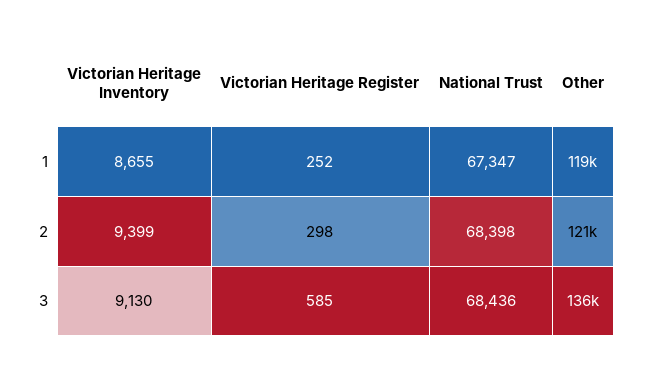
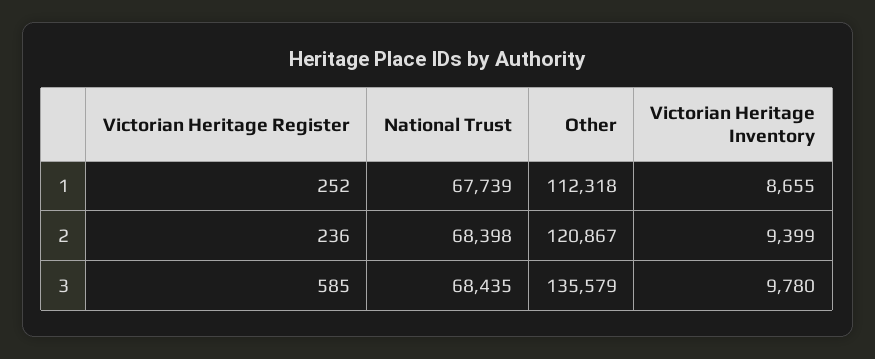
  {
    "Victorian Heritage Inventory": {
      "1": 8655,
      "2": 9399,
-     "3": 9130
+     "3": 9780
    },
    "Victorian Heritage Register": {
      "1": 252,
-     "2": 298,
+     "2": 236,
      "3": 585
    },
    "National Trust": {
-     "1": 67347,
+     "1": 67739,
      "2": 68398,
-     "3": 68436
+     "3": 68435
    },
    "Other": {
-     "1": 119000,
+     "1": 112318,
      "2": 120867,
      "3": 135579
    }
  }

